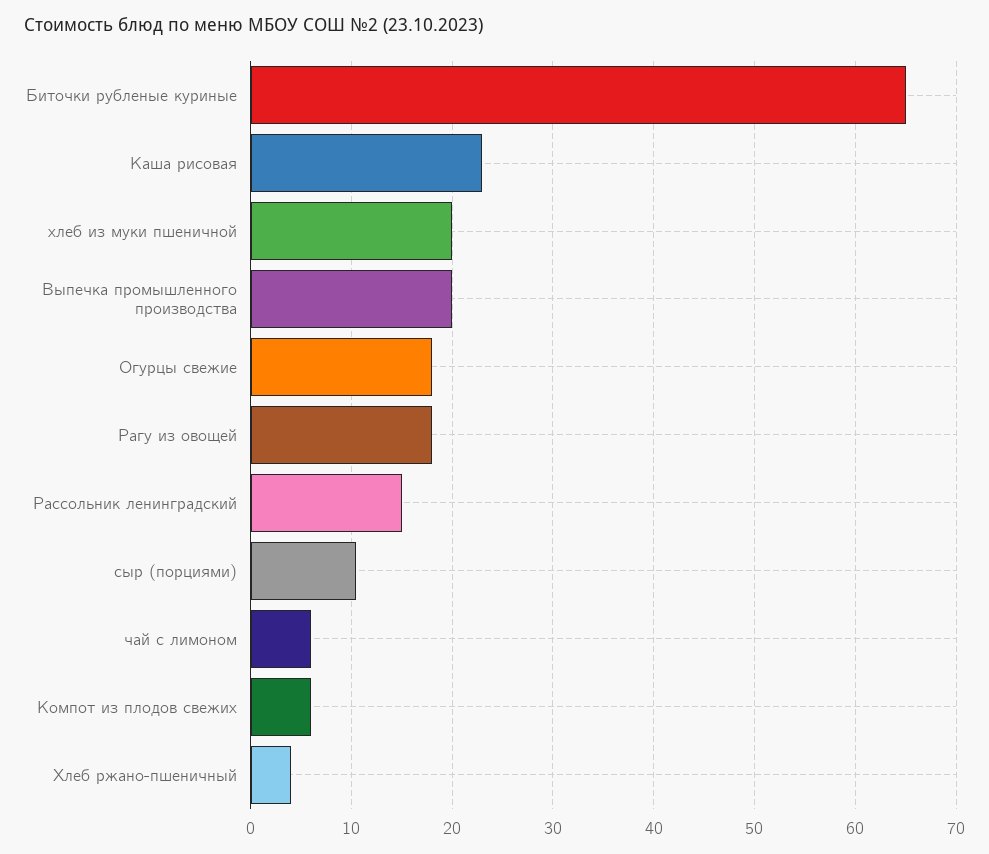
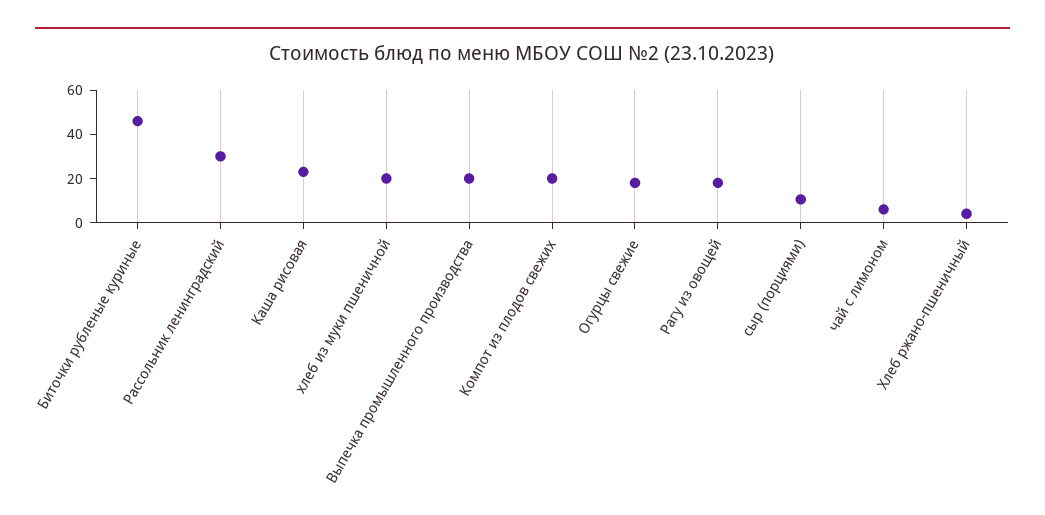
  {
-   "Биточки рубленые куриные": 65,
+   "Биточки рубленые куриные": 45,
    "Каша рисовая": 23,
    "хлеб из муки пшеничной": 20,
    "Выпечка промышленного производства": 20,
    "Огурцы свежие": 18,
    "Рагу из овощей": 18,
-   "Рассольник ленинградский": 15,
+   "Рассольник ленинградский": 30,
    "сыр (порциями)": 11,
    "чай с лимоном": 6,
-   "Компот из плодов свежих": 6,
+   "Компот из плодов свежих": 20,
    "Хлеб ржано-пшеничный": 4
  }

